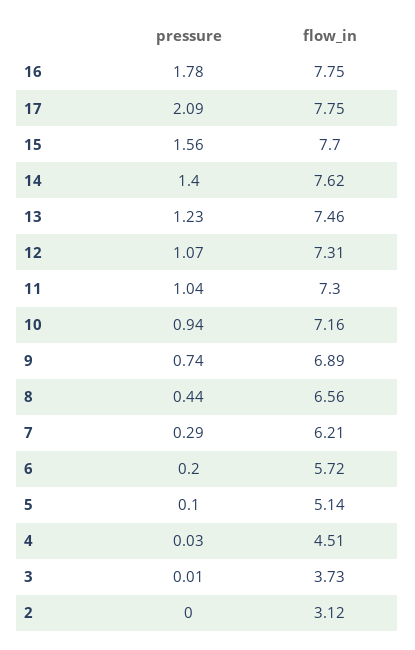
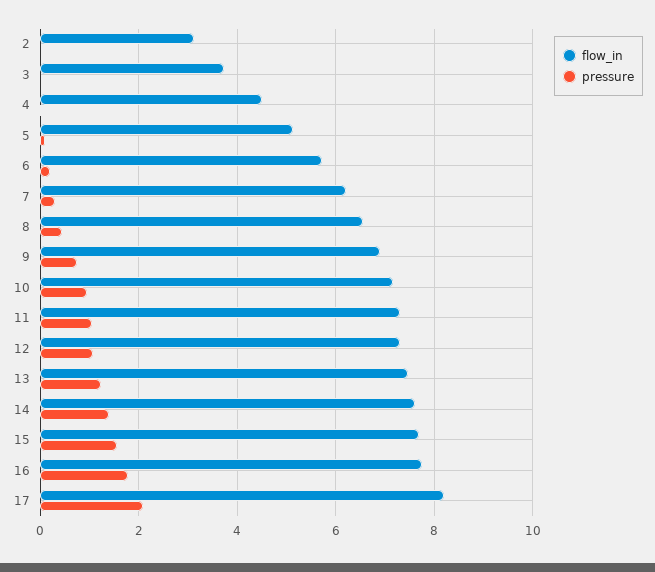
  {
    "pressure": {
      "16": 1.78,
      "17": 2.09,
      "15": 1.56,
      "14": 1.4,
      "13": 1.23,
      "12": 1.07,
      "11": 1.04,
      "10": 0.94,
      "9": 0.74,
      "8": 0.44,
      "7": 0.29,
      "6": 0.2,
      "5": 0.1,
      "4": 0.03,
      "3": 0.01,
      "2": 0
    },
    "flow_in": {
      "16": 7.75,
-     "17": 7.75,
+     "17": 8.2,
      "15": 7.7,
      "14": 7.62,
      "13": 7.46,
      "12": 7.31,
      "11": 7.3,
      "10": 7.16,
      "9": 6.89,
      "8": 6.56,
      "7": 6.21,
      "6": 5.72,
      "5": 5.14,
      "4": 4.51,
      "3": 3.73,
      "2": 3.12
    }
  }

